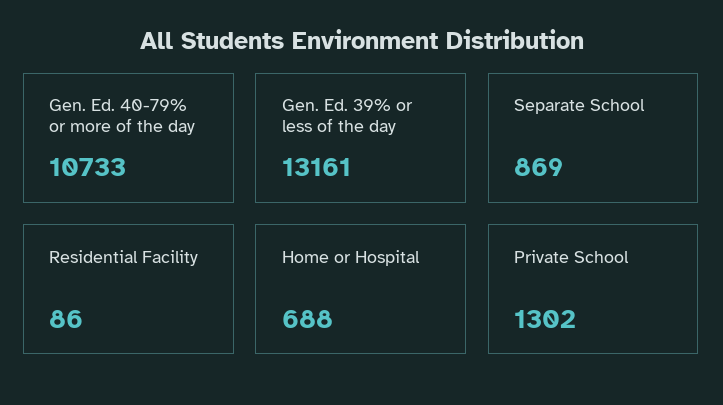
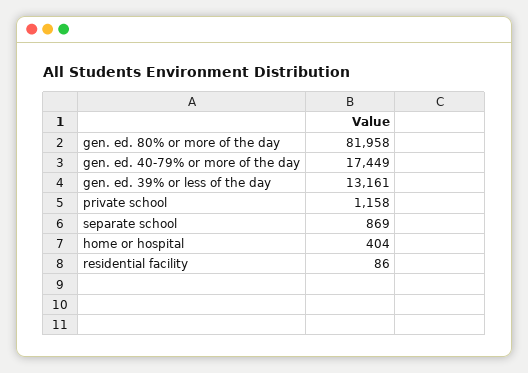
  {
-   "Gen. Ed. 40-79% or more of the day": 10733,
+   "Gen. Ed. 40-79% or more of the day": 17449,
    "Gen. Ed. 39% or less of the day": 13161,
    "Separate School": 869,
    "Residential Facility": 86,
-   "Home or Hospital": 688,
+   "Home or Hospital": 404,
-   "Private School": 1302
+   "Private School": 1158,
+   "gen. ed. 80% or more of the day": 81958
  }

